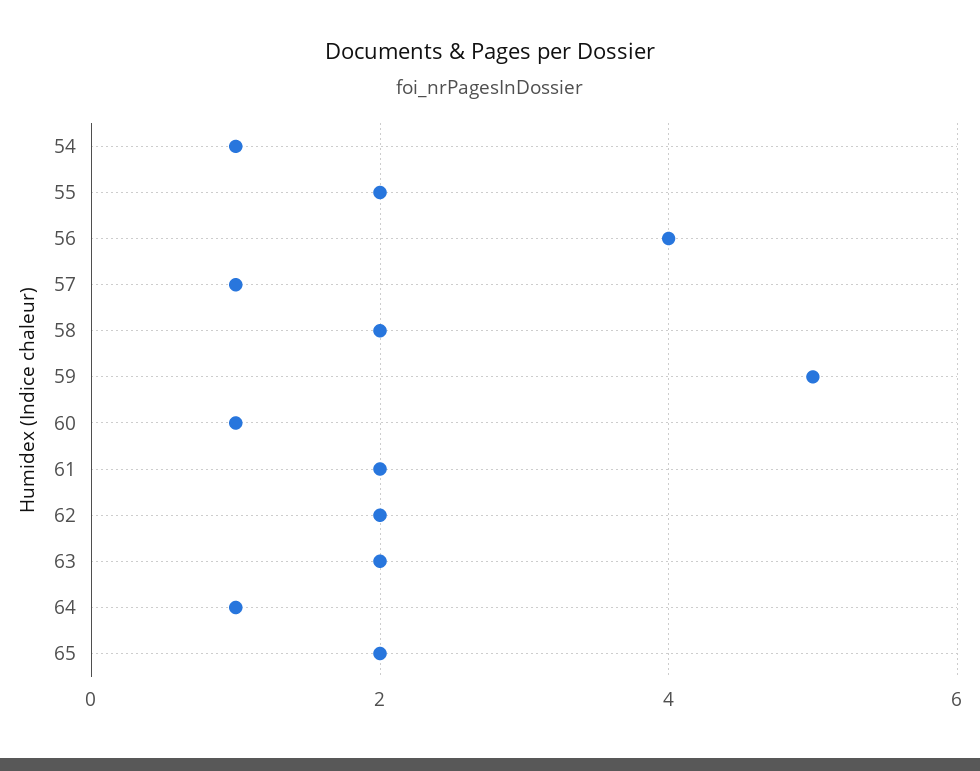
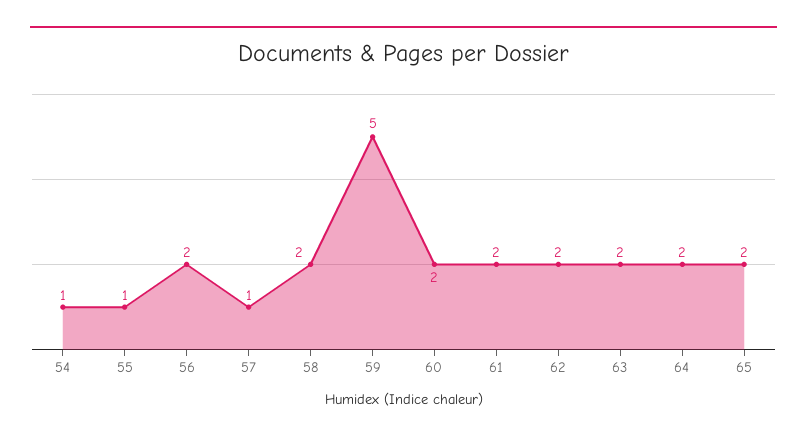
  {
    "54": 1,
-   "55": 2,
+   "55": 1,
-   "56": 4,
+   "56": 2,
    "57": 1,
    "58": 2,
    "59": 5,
-   "60": 1,
+   "60": 2,
    "61": 2,
    "62": 2,
    "63": 2,
-   "64": 1,
+   "64": 2,
    "65": 2
  }

